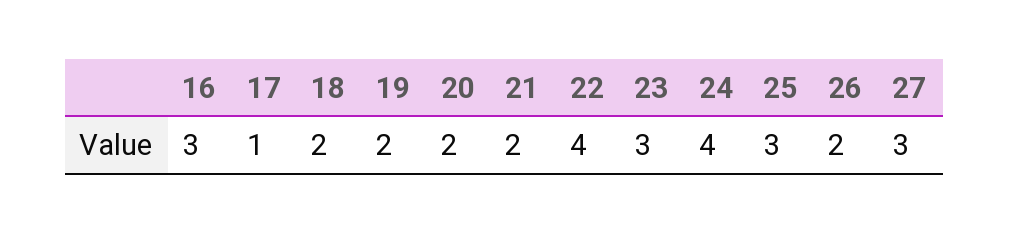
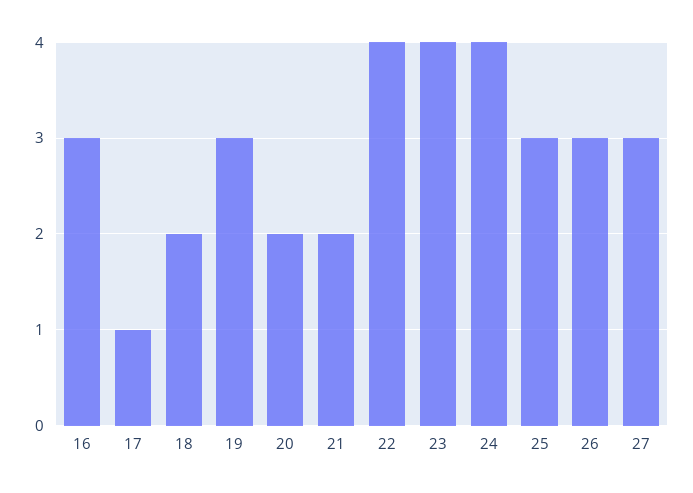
  {
    "16": 3,
    "17": 1,
    "18": 2,
-   "19": 2,
+   "19": 3,
    "20": 2,
    "21": 2,
    "22": 4,
-   "23": 3,
+   "23": 4,
    "24": 4,
    "25": 3,
-   "26": 2,
+   "26": 3,
    "27": 3
  }

